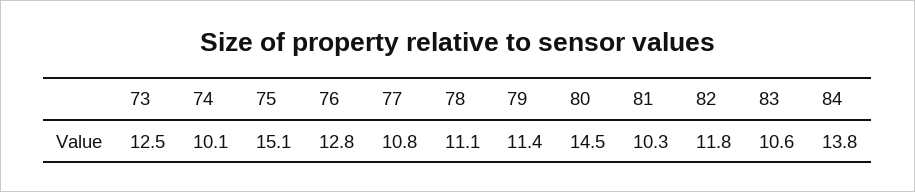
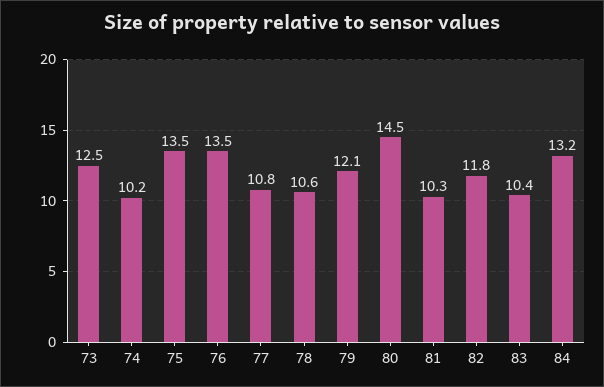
  {
    "73": 12.5,
-   "74": 10.1,
+   "74": 10.2,
-   "75": 15.1,
+   "75": 13.5,
-   "76": 12.8,
+   "76": 13.5,
    "77": 10.8,
-   "78": 11.1,
+   "78": 10.6,
-   "79": 11.4,
+   "79": 12.1,
    "80": 14.5,
    "81": 10.3,
    "82": 11.8,
-   "83": 10.6,
+   "83": 10.4,
-   "84": 13.8
+   "84": 13.2
  }

